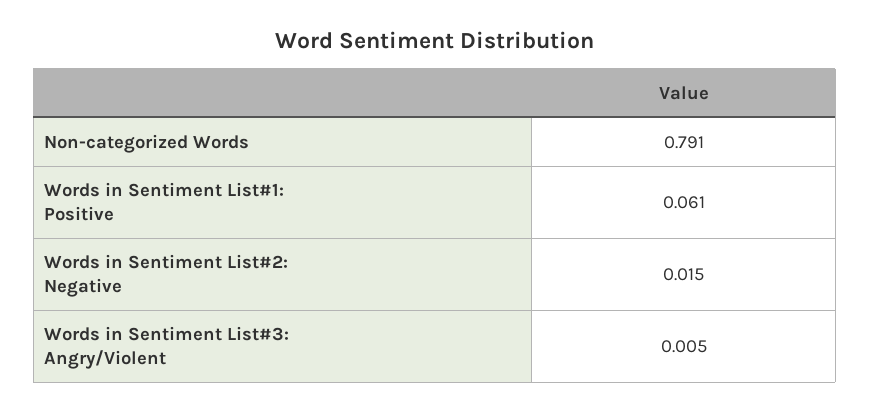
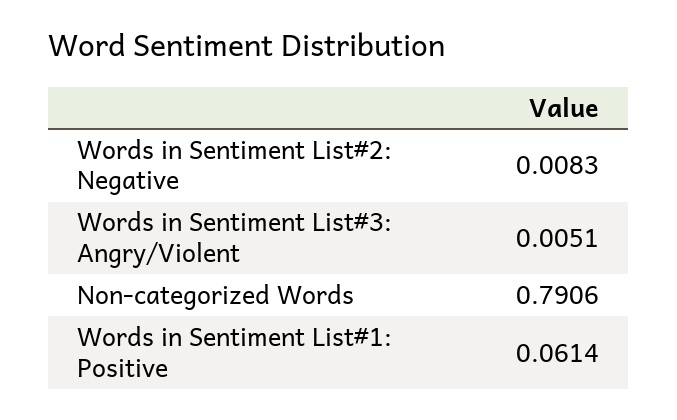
  {
    "Non-categorized Words": 0.7906,
    "Words in Sentiment List#1: Positive": 0.0614,
-   "Words in Sentiment List#2: Negative": 0.015,
+   "Words in Sentiment List#2: Negative": 0.0083,
    "Words in Sentiment List#3: Angry/Violent": 0.0051
  }

